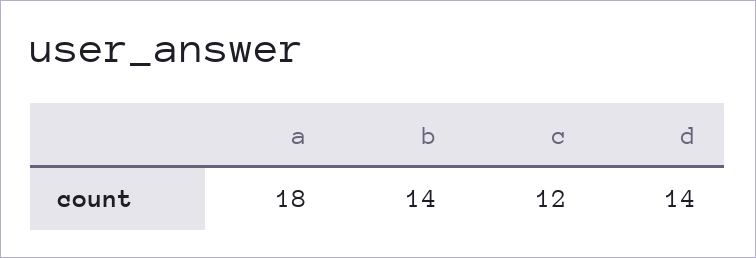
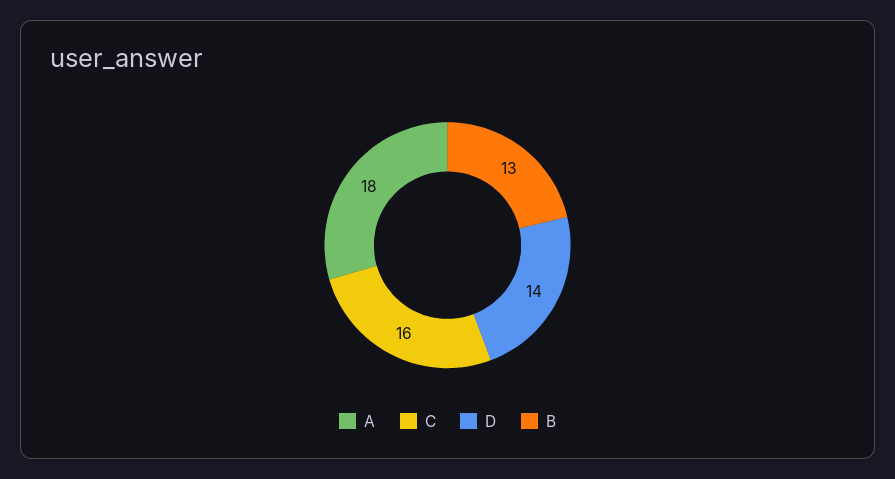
  {
    "a": 18,
-   "b": 14,
+   "b": 13,
-   "c": 12,
+   "c": 16,
    "d": 14
  }

